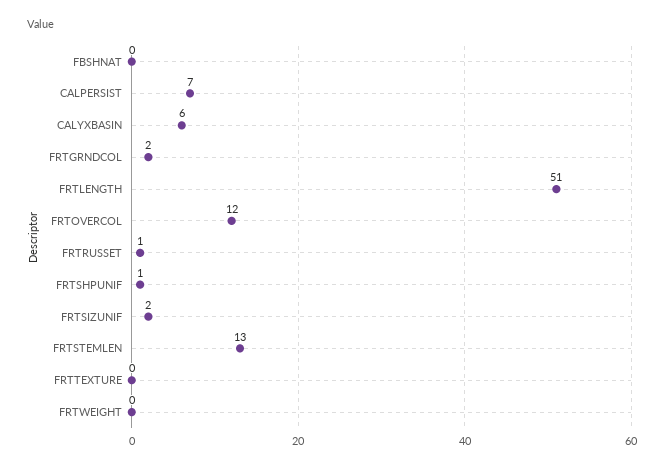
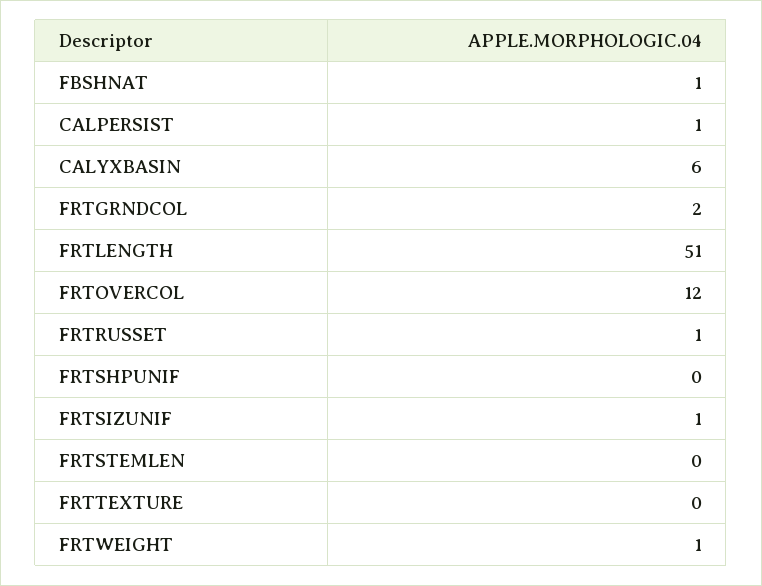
  {
-   "FBSHNAT": 0,
+   "FBSHNAT": 1,
-   "CALPERSIST": 7,
+   "CALPERSIST": 1,
    "CALYXBASIN": 6,
    "FRTGRNDCOL": 2,
    "FRTLENGTH": 51,
    "FRTOVERCOL": 12,
    "FRTRUSSET": 1,
-   "FRTSHPUNIF": 1,
+   "FRTSHPUNIF": 0,
-   "FRTSIZUNIF": 2,
+   "FRTSIZUNIF": 1,
-   "FRTSTEMLEN": 13,
+   "FRTSTEMLEN": 0,
    "FRTTEXTURE": 0,
-   "FRTWEIGHT": 0
+   "FRTWEIGHT": 1
  }

